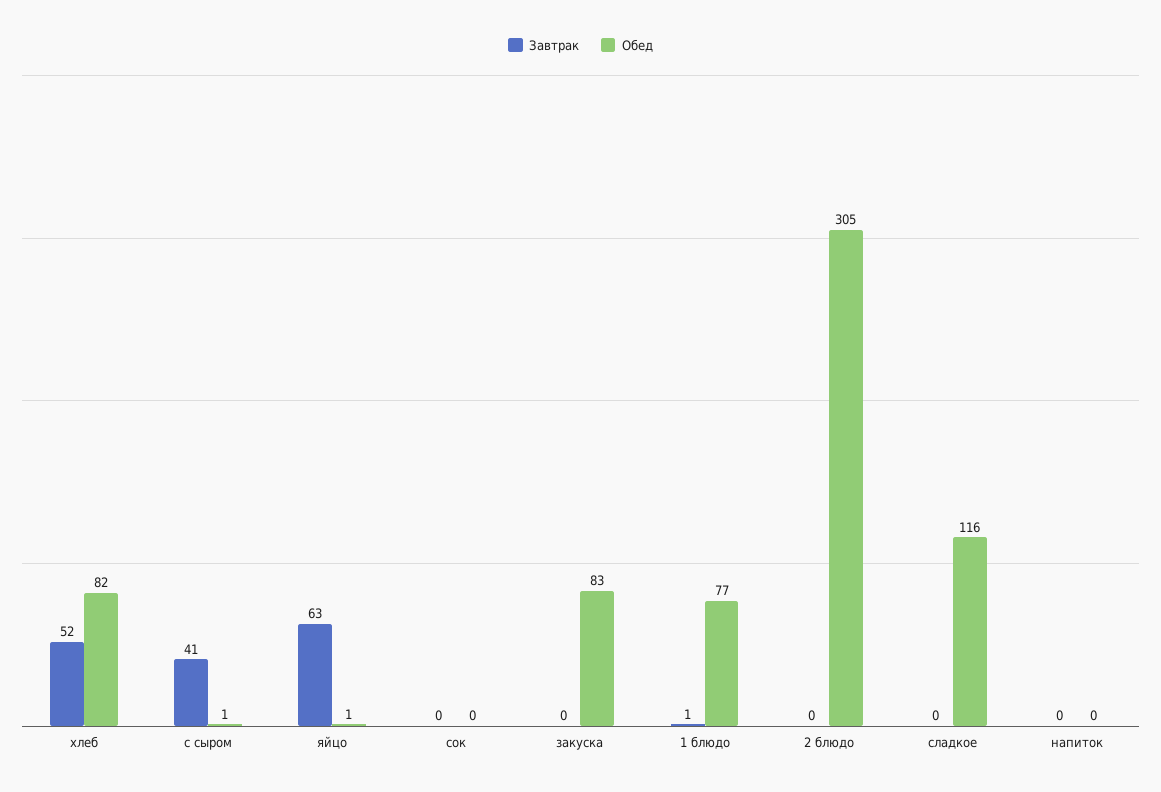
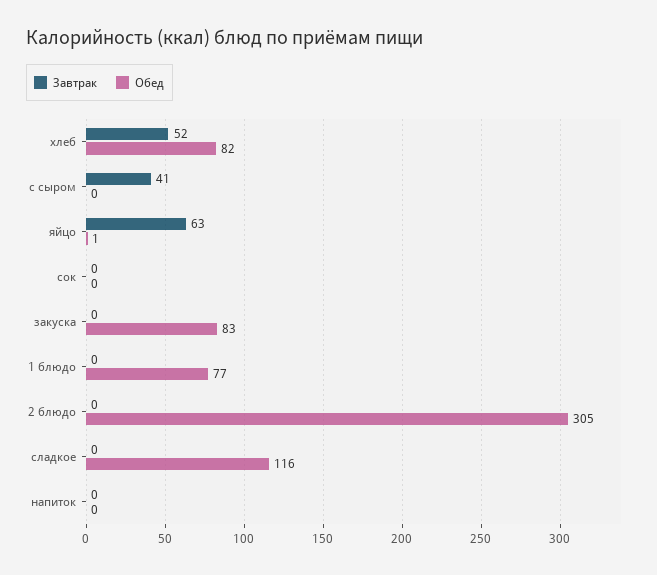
  {
    "Завтрак": {
      "хлеб": 52,
      "с сыром": 41,
      "яйцо": 63,
      "сок": 0,
      "закуска": 0,
-     "1 блюдо": 1,
+     "1 блюдо": 0,
      "2 блюдо": 0,
      "сладкое": 0,
      "напиток": 0
    },
    "Обед": {
      "хлеб": 82,
-     "с сыром": 1,
+     "с сыром": 0,
      "яйцо": 1,
      "сок": 0,
      "закуска": 83,
      "1 блюдо": 77,
      "2 блюдо": 305,
      "сладкое": 116,
      "напиток": 0
    }
  }

